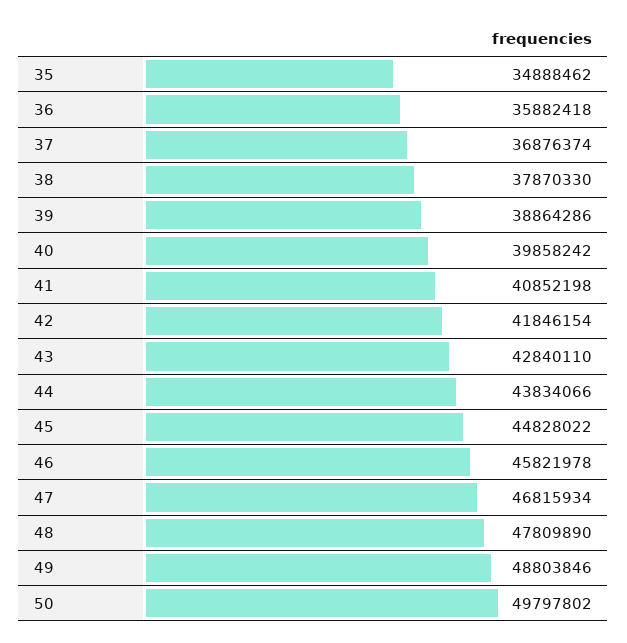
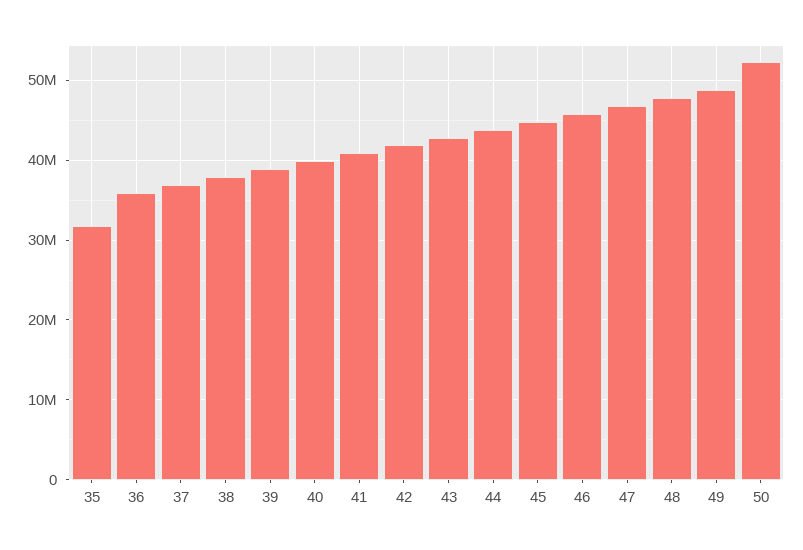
  {
-   "35": 34888462,
+   "35": 32000000,
    "36": 35882418,
    "37": 36876374,
    "38": 37870330,
    "39": 38864286,
    "40": 39858242,
    "41": 40852198,
    "42": 41846154,
    "43": 42840110,
    "44": 43834066,
    "45": 44828022,
    "46": 45821978,
    "47": 46815934,
    "48": 47809890,
    "49": 48803846,
-   "50": 49797802
+   "50": 52000000
  }

